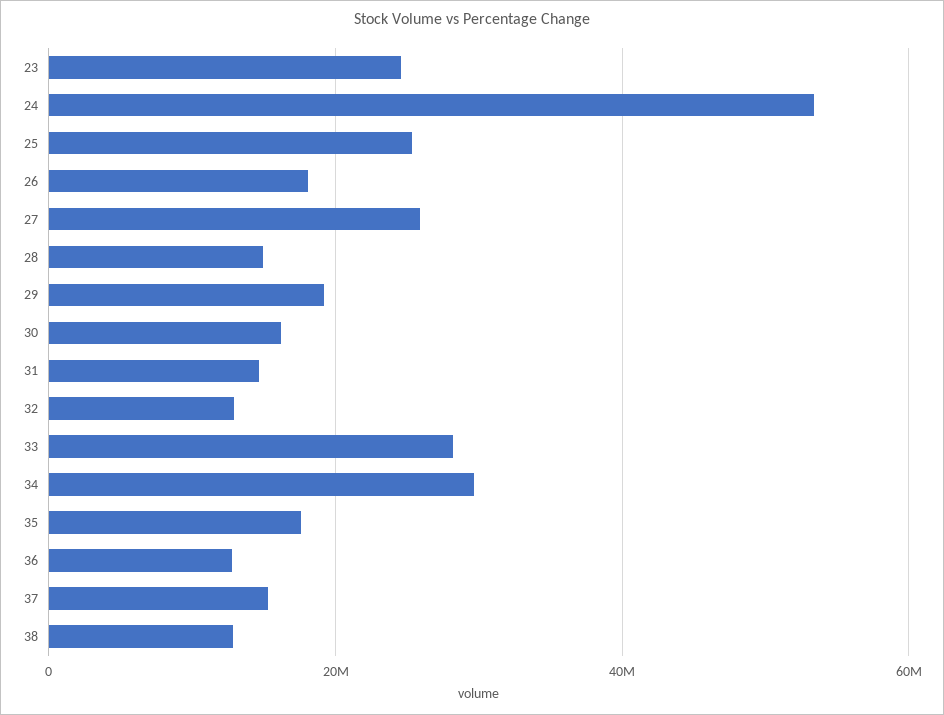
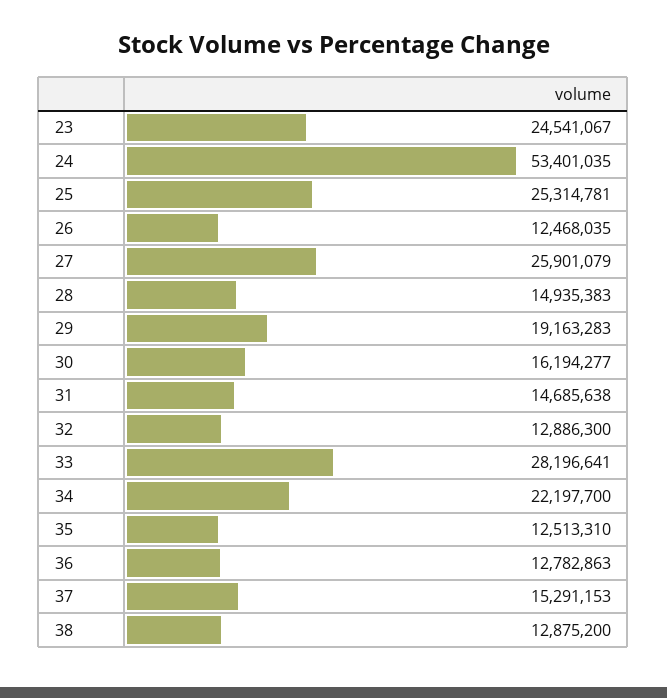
  {
    "23": 24541067,
    "24": 53401035,
    "25": 25314781,
-   "26": 18000000,
+   "26": 12468035,
    "27": 25901079,
    "28": 14935383,
    "29": 19163283,
    "30": 16194277,
    "31": 14685638,
    "32": 12886300,
    "33": 28196641,
-   "34": 30000000,
+   "34": 22197700,
-   "35": 18000000,
+   "35": 12513310,
    "36": 12782863,
    "37": 15291153,
    "38": 12875200
  }

